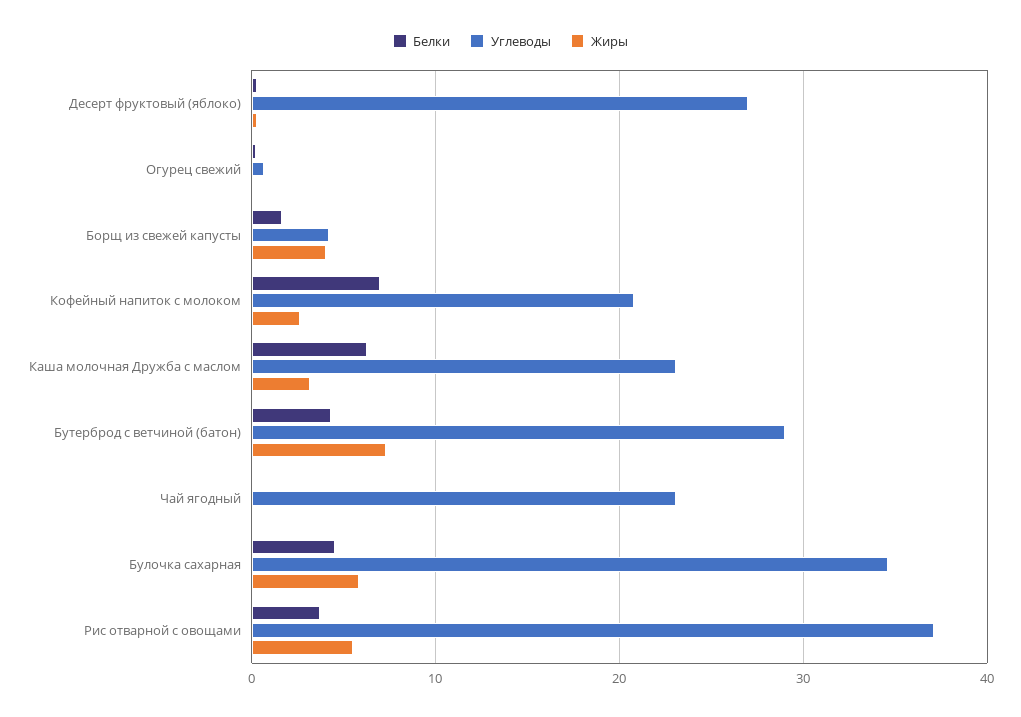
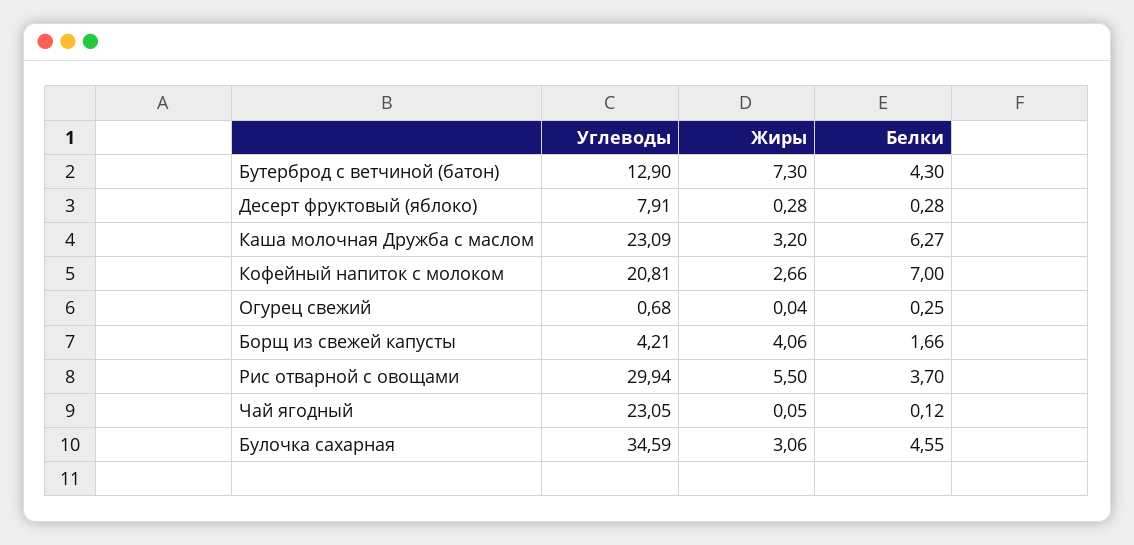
  {
    "Белки": {
      "Десерт фруктовый (яблоко)": 0.28,
      "Огурец свежий": 0.25,
      "Борщ из свежей капусты": 1.66,
      "Кофейный напиток с молоком": 7,
      "Каша молочная Дружба с маслом": 6.27,
      "Бутерброд с ветчиной (батон)": 4.3,
      "Чай ягодный": 0.12,
      "Булочка сахарная": 4.55,
      "Рис отварной с овощами": 3.7
    },
    "Углеводы": {
-     "Десерт фруктовый (яблоко)": 27,
+     "Десерт фруктовый (яблоко)": 7.91,
      "Огурец свежий": 0.68,
      "Борщ из свежей капусты": 4.21,
      "Кофейный напиток с молоком": 20.81,
      "Каша молочная Дружба с маслом": 23.09,
-     "Бутерброд с ветчиной (батон)": 29,
+     "Бутерброд с ветчиной (батон)": 12.9,
      "Чай ягодный": 23.05,
      "Булочка сахарная": 34.59,
-     "Рис отварной с овощами": 37
+     "Рис отварной с овощами": 29.94
    },
    "Жиры": {
      "Десерт фруктовый (яблоко)": 0.28,
      "Огурец свежий": 0.04,
      "Борщ из свежей капусты": 4.06,
      "Кофейный напиток с молоком": 2.66,
      "Каша молочная Дружба с маслом": 3.2,
      "Бутерброд с ветчиной (батон)": 7.3,
      "Чай ягодный": 0.05,
-     "Булочка сахарная": 6,
+     "Булочка сахарная": 3.06,
      "Рис отварной с овощами": 5.5
    }
  }

